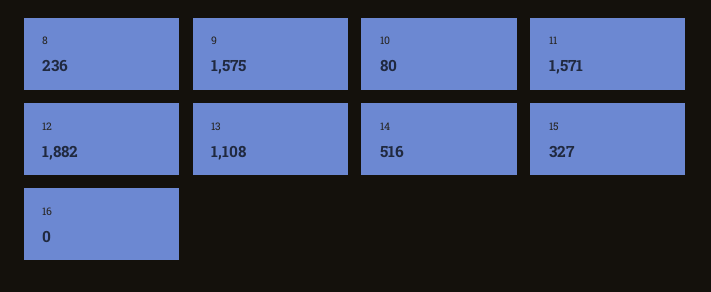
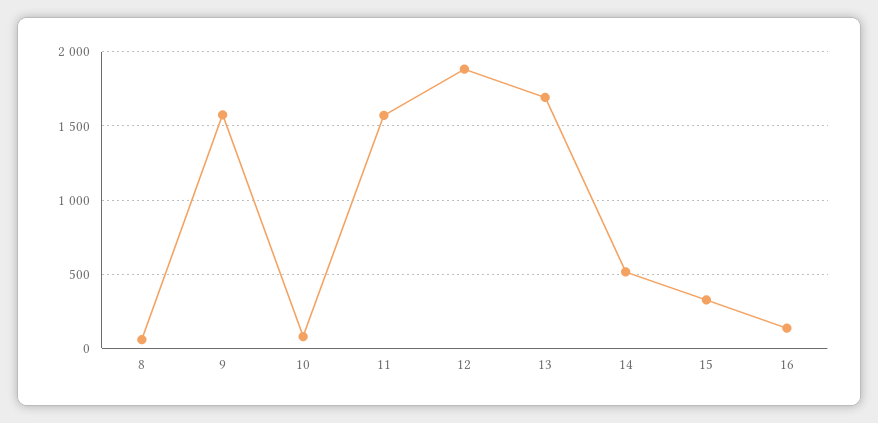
  {
-   "8": 236,
+   "8": 50,
    "9": 1575,
    "10": 80,
    "11": 1571,
    "12": 1882,
-   "13": 1108,
+   "13": 1700,
    "14": 516,
    "15": 327,
-   "16": 0
+   "16": 150
  }

